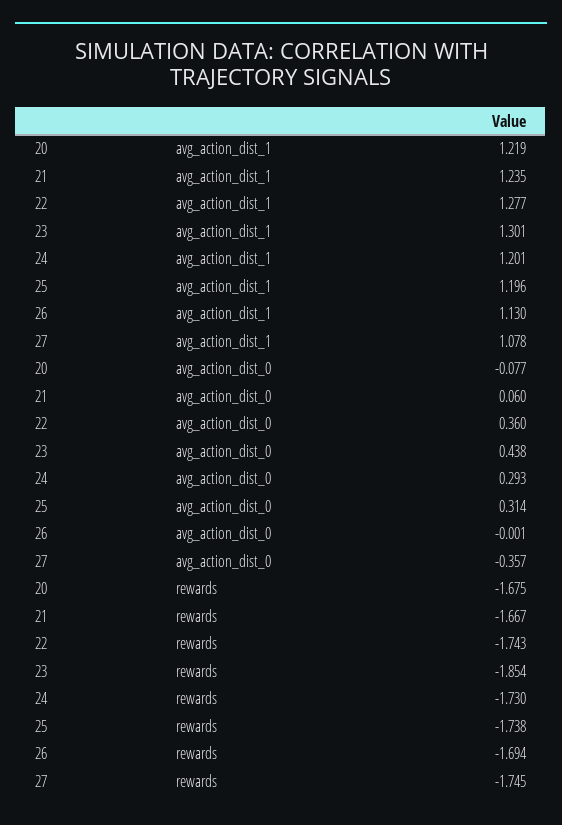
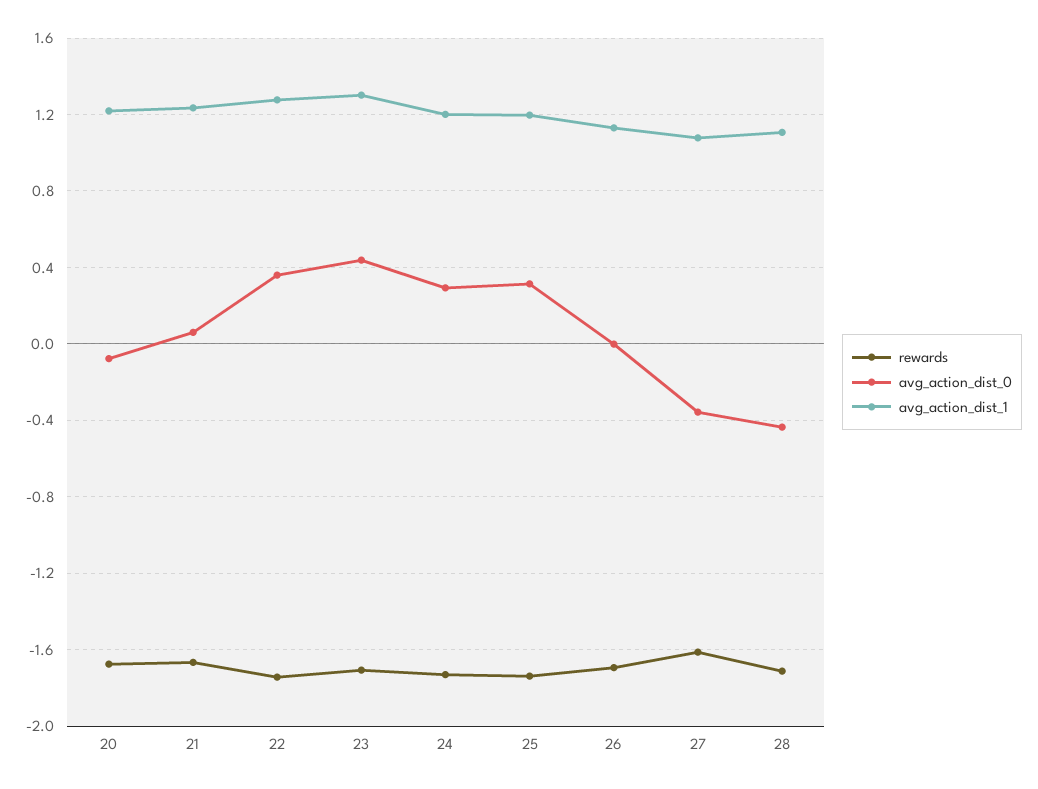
  {
    "avg_action_dist_1": {
      "20": 1.219,
      "21": 1.235,
      "22": 1.277,
      "23": 1.301,
      "24": 1.201,
      "25": 1.196,
      "26": 1.13,
-     "27": 1.078
+     "27": 1.078,
+     "28": 1.1
    },
    "avg_action_dist_0": {
      "20": -0.077,
      "21": 0.06,
      "22": 0.36,
      "23": 0.438,
      "24": 0.293,
      "25": 0.314,
      "26": -0.001,
-     "27": -0.357
+     "27": -0.357,
+     "28": -0.45
    },
    "rewards": {
      "20": -1.675,
      "21": -1.667,
      "22": -1.743,
-     "23": -1.854,
+     "23": -1.7,
      "24": -1.73,
      "25": -1.738,
      "26": -1.694,
-     "27": -1.745
+     "27": -1.6,
+     "28": -1.7
    }
  }

